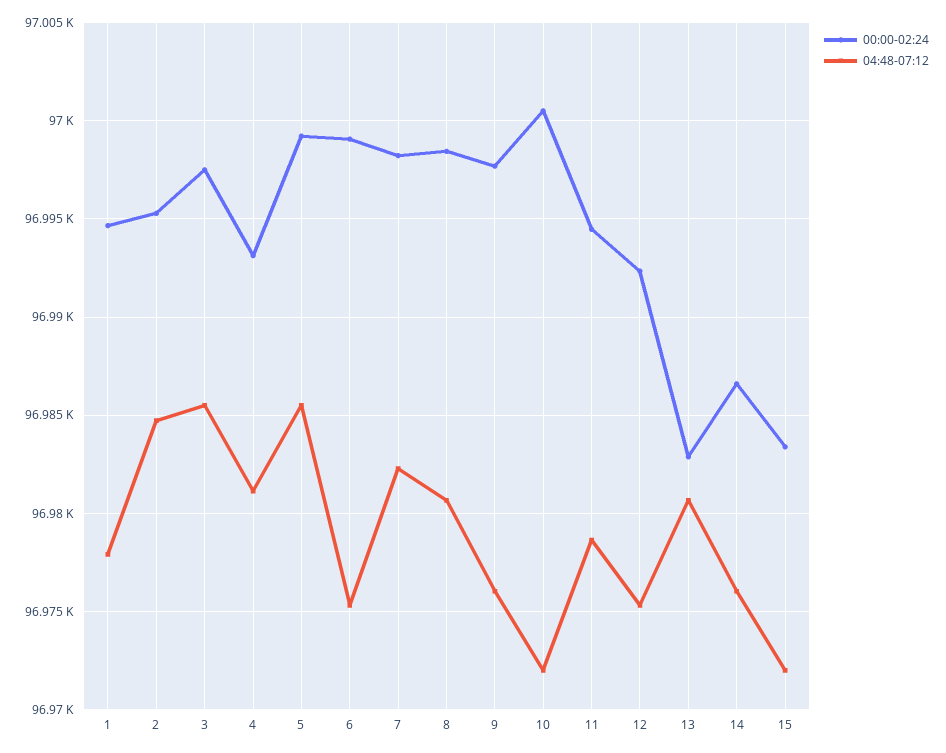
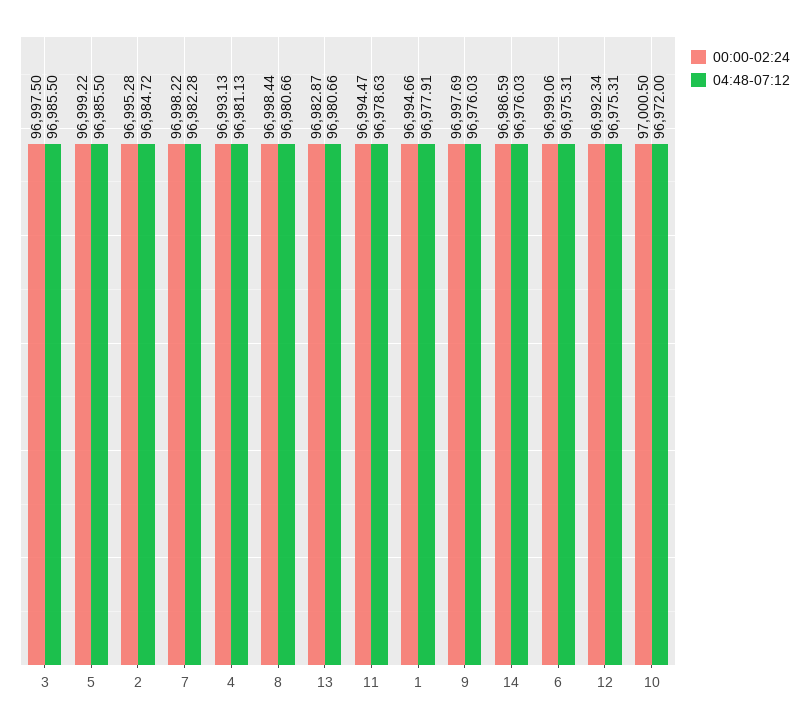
  {
    "00:00-02:24": {
      "1": 96994.66,
      "2": 96995.28,
      "3": 96997.5,
      "4": 96993.13,
      "5": 96999.22,
      "6": 96999.06,
      "7": 96998.22,
      "8": 96998.44,
      "9": 96997.69,
      "10": 97000.5,
      "11": 96994.47,
      "12": 96992.34,
      "13": 96982.87,
-     "14": 96986.59,
+     "14": 96986.59
-     "15": 96983.5
    },
    "04:48-07:12": {
      "1": 96977.91,
      "2": 96984.72,
      "3": 96985.5,
      "4": 96981.13,
      "5": 96985.5,
      "6": 96975.31,
      "7": 96982.28,
      "8": 96980.66,
      "9": 96976.03,
      "10": 96972,
      "11": 96978.63,
      "12": 96975.31,
      "13": 96980.66,
-     "14": 96976.03,
+     "14": 96976.03
-     "15": 96972
    }
  }

